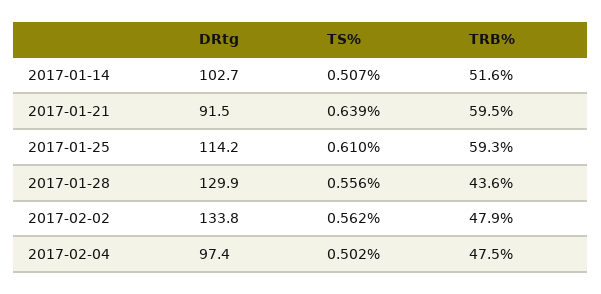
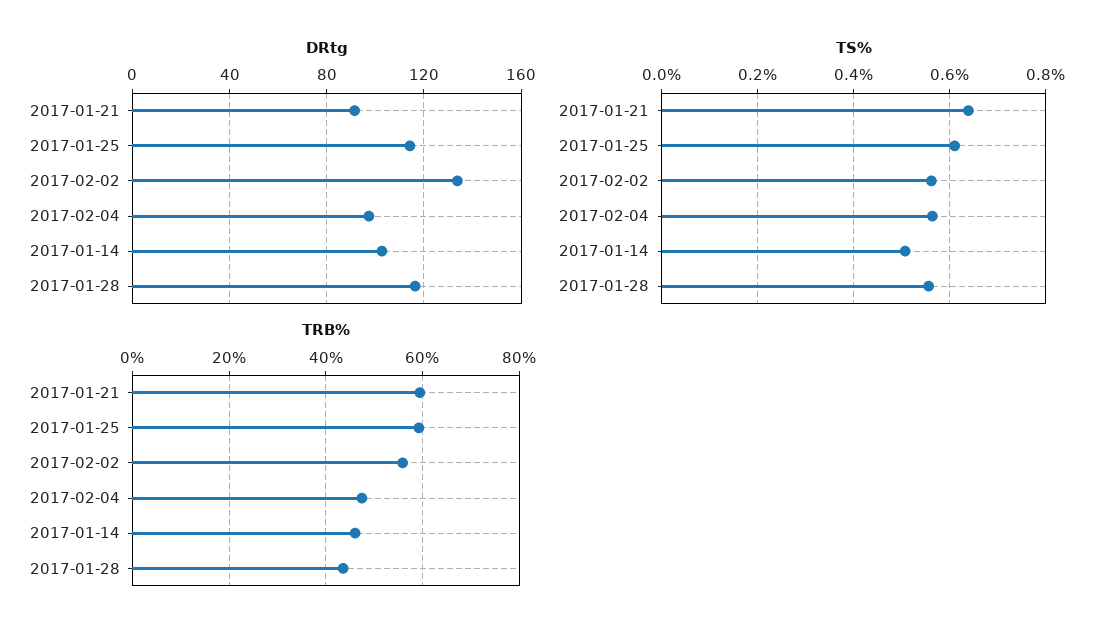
  {
    "DRtg": {
      "2017-01-14": 102.7,
      "2017-01-21": 91.5,
      "2017-01-25": 114.2,
-     "2017-01-28": 129.9,
+     "2017-01-28": 115,
      "2017-02-02": 133.8,
      "2017-02-04": 97.4
    },
    "TS%": {
      "2017-01-14": 0.507,
      "2017-01-21": 0.639,
      "2017-01-25": 0.61,
      "2017-01-28": 0.556,
      "2017-02-02": 0.562,
-     "2017-02-04": 0.502
+     "2017-02-04": 0.56
    },
    "TRB%": {
-     "2017-01-14": 51.6,
+     "2017-01-14": 46,
      "2017-01-21": 59.5,
      "2017-01-25": 59.3,
      "2017-01-28": 43.6,
-     "2017-02-02": 47.9,
+     "2017-02-02": 56,
      "2017-02-04": 47.5
    }
  }

